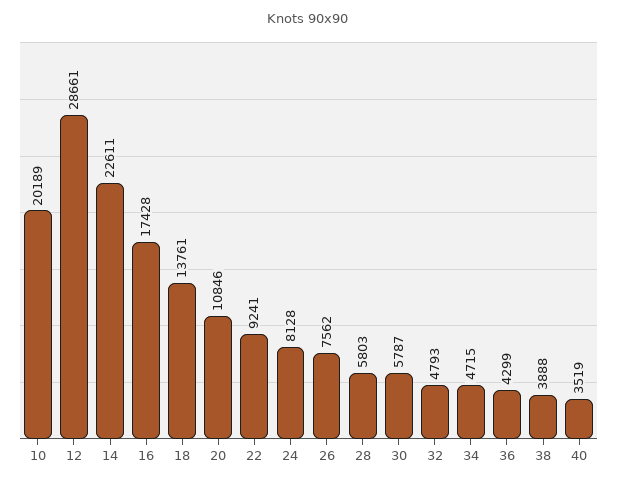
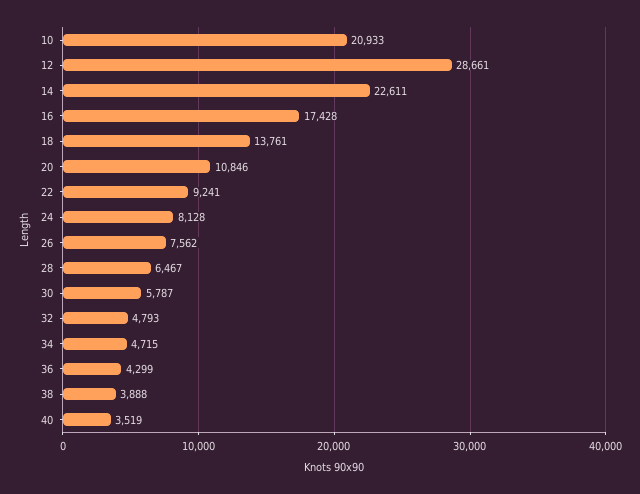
  {
-   "10": 20189,
+   "10": 20933,
    "12": 28661,
    "14": 22611,
    "16": 17428,
    "18": 13761,
    "20": 10846,
    "22": 9241,
    "24": 8128,
    "26": 7562,
-   "28": 5803,
+   "28": 6467,
    "30": 5787,
    "32": 4793,
    "34": 4715,
    "36": 4299,
    "38": 3888,
    "40": 3519
  }

